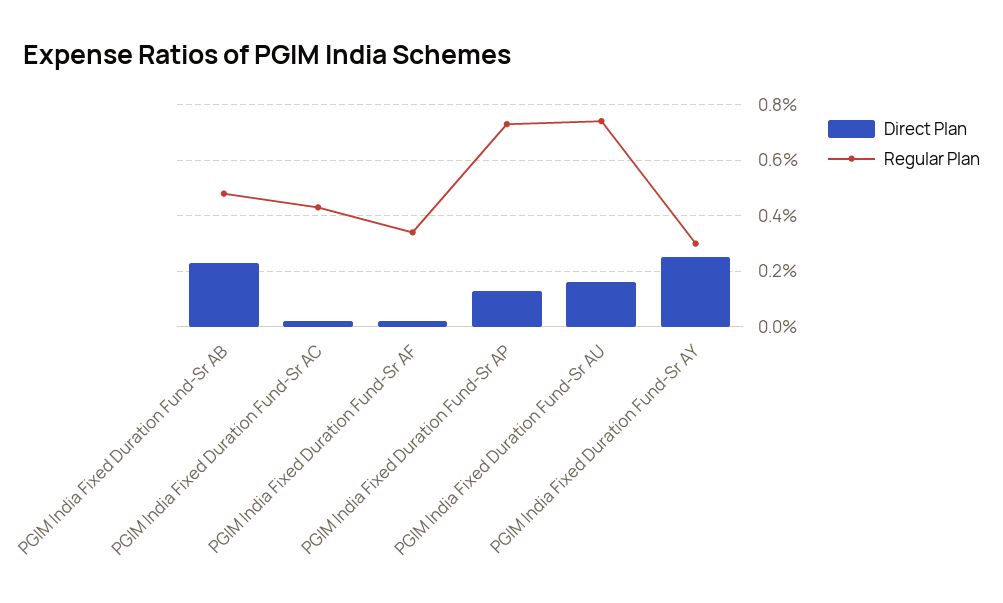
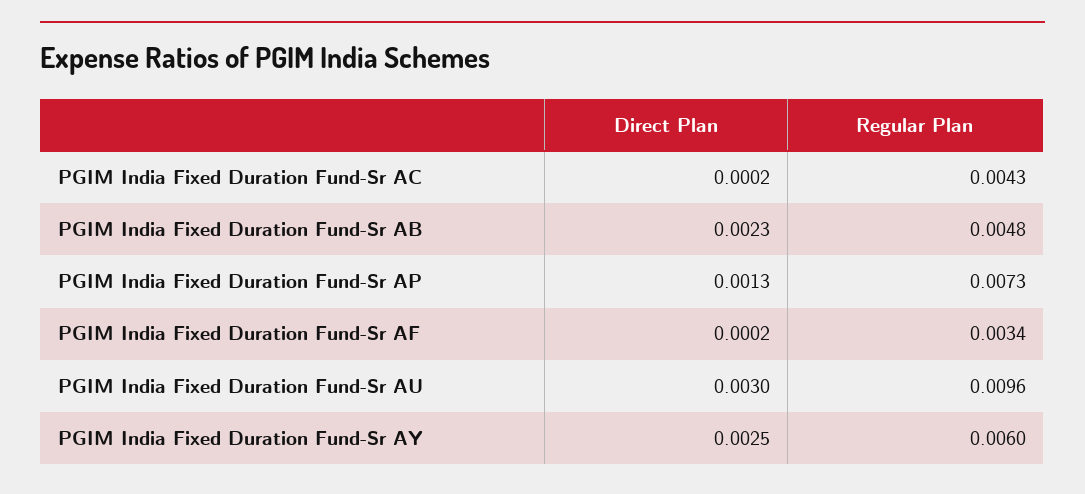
  {
    "Direct Plan": {
      "PGIM India Fixed Duration Fund-Sr AB": 0.0023,
      "PGIM India Fixed Duration Fund-Sr AC": 0.0002,
      "PGIM India Fixed Duration Fund-Sr AF": 0.0002,
      "PGIM India Fixed Duration Fund-Sr AP": 0.0013,
-     "PGIM India Fixed Duration Fund-Sr AU": 0.0015,
+     "PGIM India Fixed Duration Fund-Sr AU": 0.003,
      "PGIM India Fixed Duration Fund-Sr AY": 0.0025
    },
    "Regular Plan": {
      "PGIM India Fixed Duration Fund-Sr AB": 0.0048,
      "PGIM India Fixed Duration Fund-Sr AC": 0.0043,
      "PGIM India Fixed Duration Fund-Sr AF": 0.0034,
      "PGIM India Fixed Duration Fund-Sr AP": 0.0073,
-     "PGIM India Fixed Duration Fund-Sr AU": 0.0075,
+     "PGIM India Fixed Duration Fund-Sr AU": 0.0096,
-     "PGIM India Fixed Duration Fund-Sr AY": 0.003
+     "PGIM India Fixed Duration Fund-Sr AY": 0.006
    }
  }

